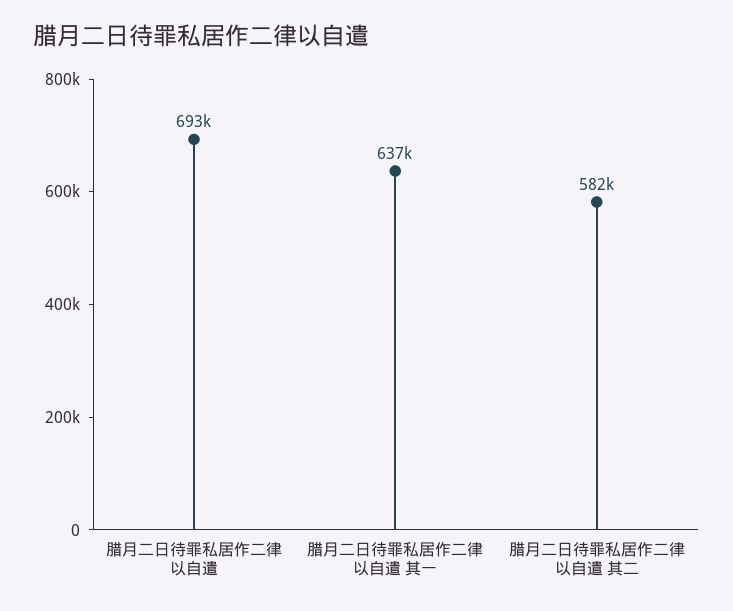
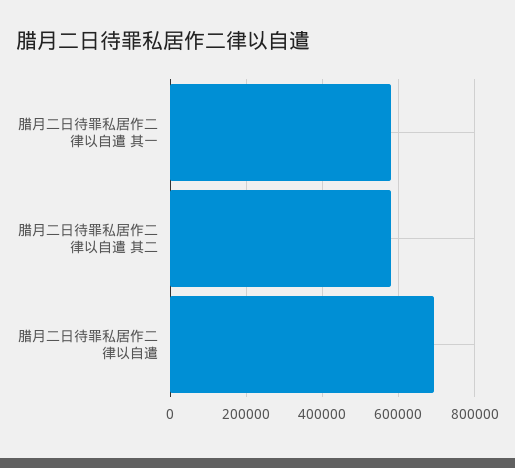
  {
    "腊月二日待罪私居作二律以自遣": 693000,
-   "腊月二日待罪私居作二律以自遣 其一": 637000,
+   "腊月二日待罪私居作二律以自遣 其一": 580000,
    "腊月二日待罪私居作二律以自遣 其二": 582000
  }

